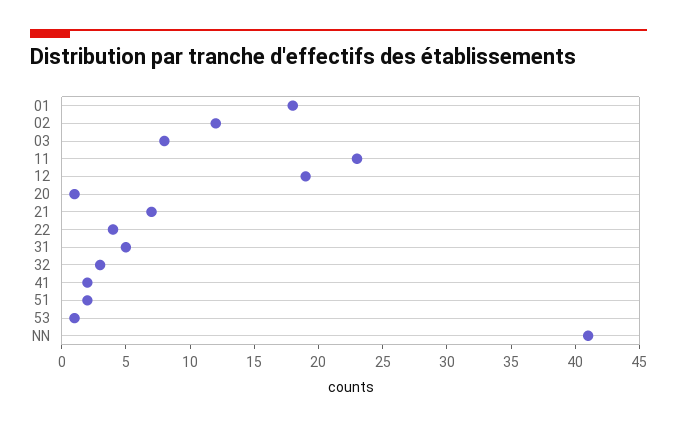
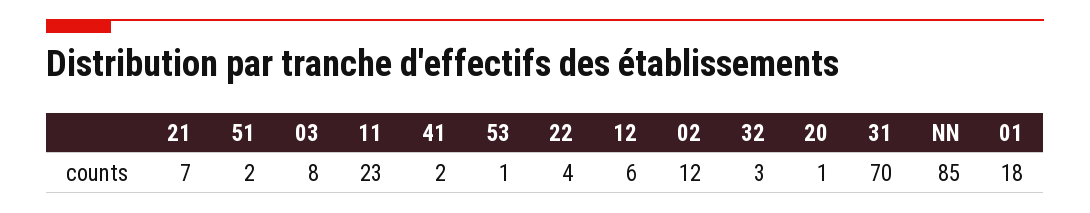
  {
    "01": 18,
    "02": 12,
    "03": 8,
    "11": 23,
-   "12": 19,
+   "12": 6,
    "20": 1,
    "21": 7,
    "22": 4,
-   "31": 5,
+   "31": 70,
    "32": 3,
    "41": 2,
    "51": 2,
    "53": 1,
-   "NN": 41
+   "NN": 85
  }

